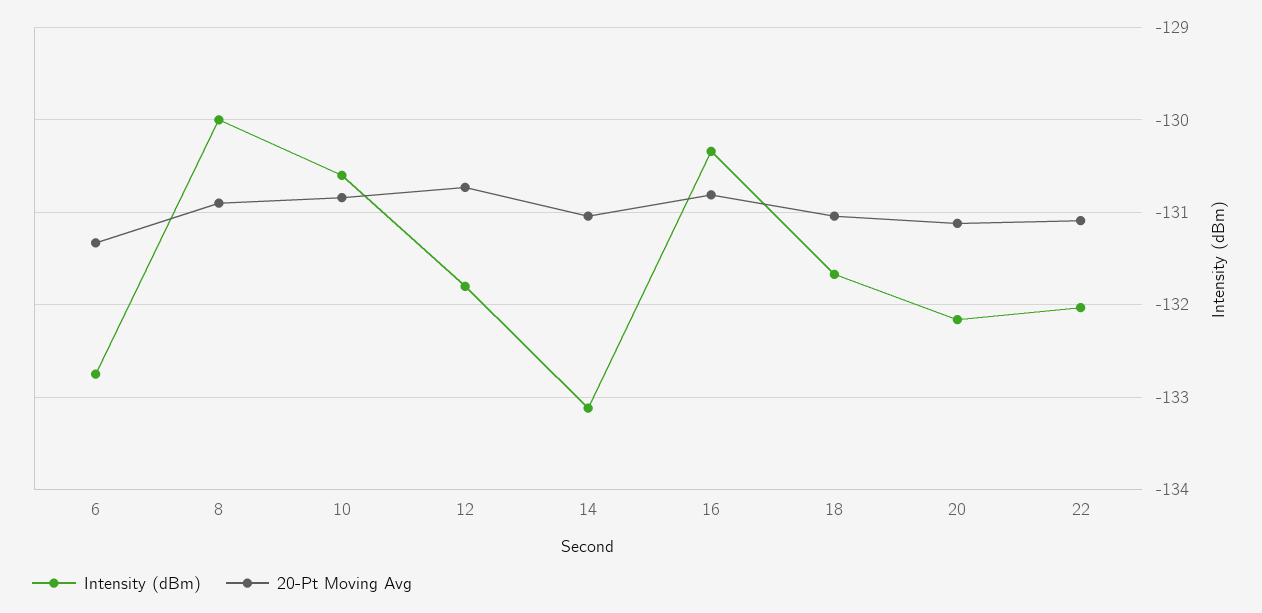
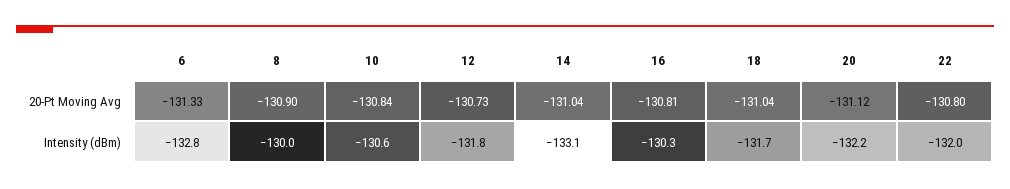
  {
    "Intensity (dBm)": {
      "6": -132.8,
      "8": -130,
      "10": -130.6,
      "12": -131.8,
      "14": -133.1,
      "16": -130.3,
      "18": -131.7,
      "20": -132.2,
      "22": -132
    },
    "20-Pt Moving Avg": {
      "6": -131.33,
      "8": -130.9,
      "10": -130.84,
      "12": -130.73,
      "14": -131.04,
      "16": -130.81,
      "18": -131.04,
      "20": -131.12,
-     "22": -131.1
+     "22": -130.8
    }
  }

